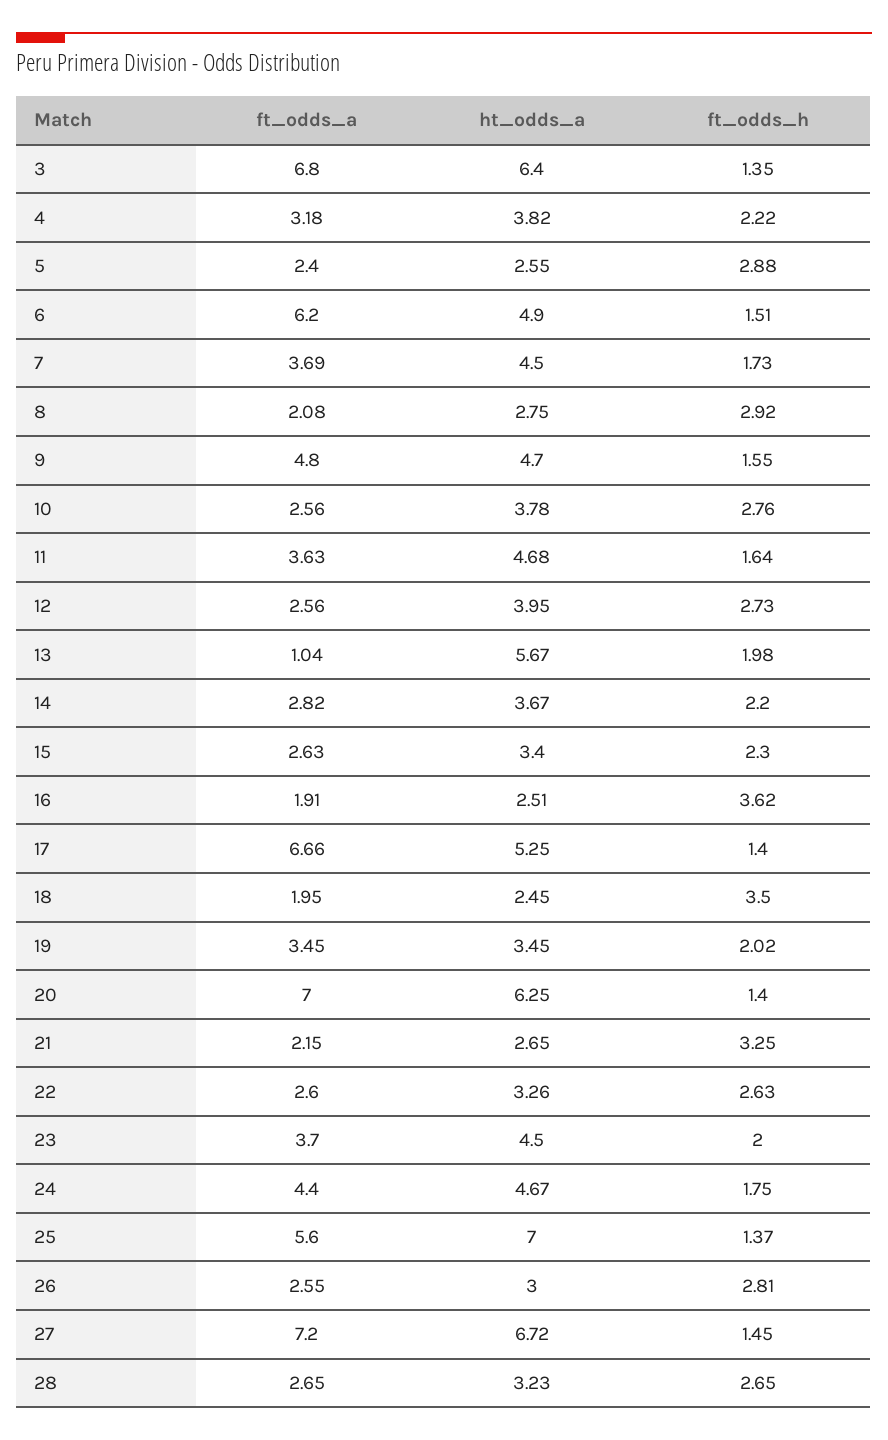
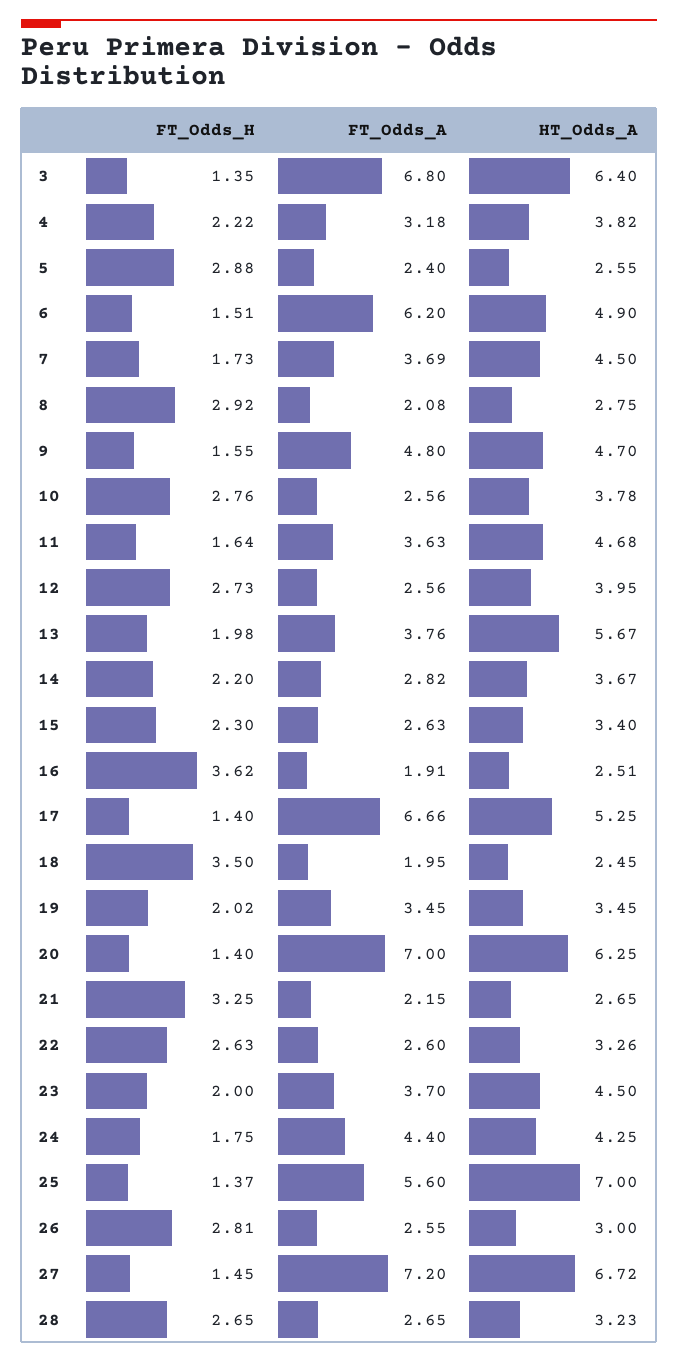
  {
    "ft_odds_a": {
      "3": 6.8,
      "4": 3.18,
      "5": 2.4,
      "6": 6.2,
      "7": 3.69,
      "8": 2.08,
      "9": 4.8,
      "10": 2.56,
      "11": 3.63,
      "12": 2.56,
-     "13": 1.04,
+     "13": 3.76,
      "14": 2.82,
      "15": 2.63,
      "16": 1.91,
      "17": 6.66,
      "18": 1.95,
      "19": 3.45,
      "20": 7,
      "21": 2.15,
      "22": 2.6,
      "23": 3.7,
      "24": 4.4,
      "25": 5.6,
      "26": 2.55,
      "27": 7.2,
      "28": 2.65
    },
    "ht_odds_a": {
      "3": 6.4,
      "4": 3.82,
      "5": 2.55,
      "6": 4.9,
      "7": 4.5,
      "8": 2.75,
      "9": 4.7,
      "10": 3.78,
      "11": 4.68,
      "12": 3.95,
      "13": 5.67,
      "14": 3.67,
      "15": 3.4,
      "16": 2.51,
      "17": 5.25,
      "18": 2.45,
      "19": 3.45,
      "20": 6.25,
      "21": 2.65,
      "22": 3.26,
      "23": 4.5,
-     "24": 4.67,
+     "24": 4.25,
      "25": 7,
      "26": 3,
      "27": 6.72,
      "28": 3.23
    },
    "ft_odds_h": {
      "3": 1.35,
      "4": 2.22,
      "5": 2.88,
      "6": 1.51,
      "7": 1.73,
      "8": 2.92,
      "9": 1.55,
      "10": 2.76,
      "11": 1.64,
      "12": 2.73,
      "13": 1.98,
      "14": 2.2,
      "15": 2.3,
      "16": 3.62,
      "17": 1.4,
      "18": 3.5,
      "19": 2.02,
      "20": 1.4,
      "21": 3.25,
      "22": 2.63,
      "23": 2,
      "24": 1.75,
      "25": 1.37,
      "26": 2.81,
      "27": 1.45,
      "28": 2.65
    }
  }

